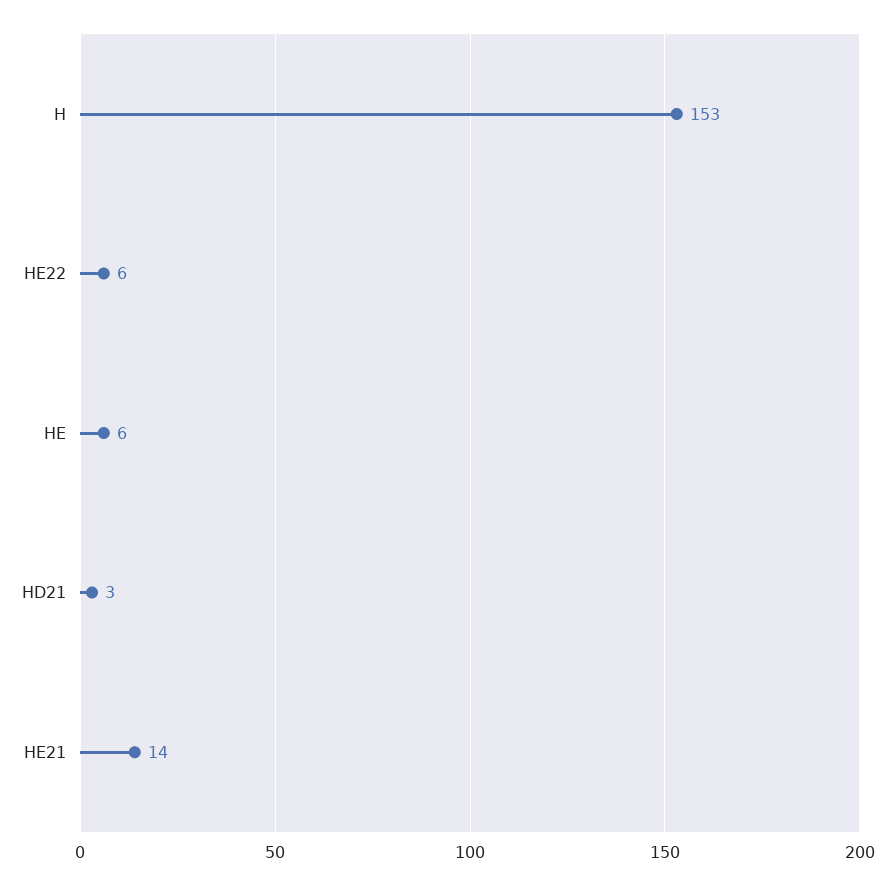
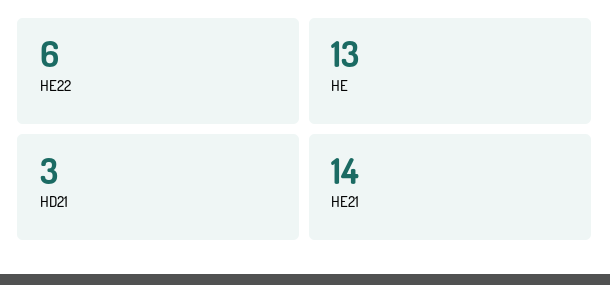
  {
-   "H": 153,
    "HE22": 6,
-   "HE": 6,
+   "HE": 13,
    "HD21": 3,
    "HE21": 14
  }

